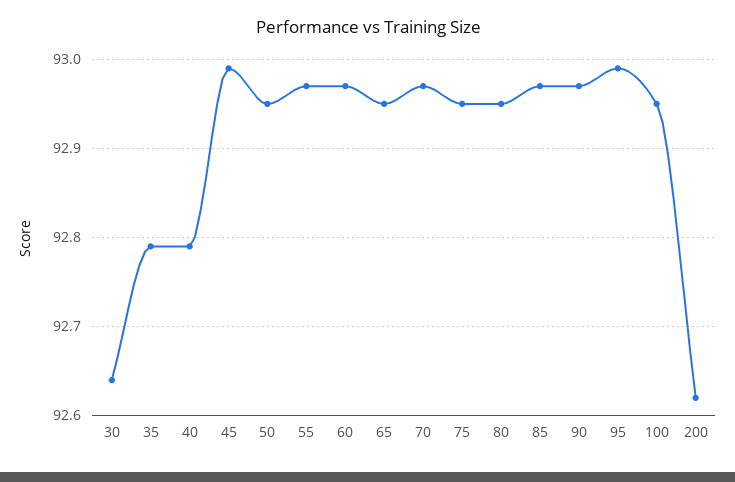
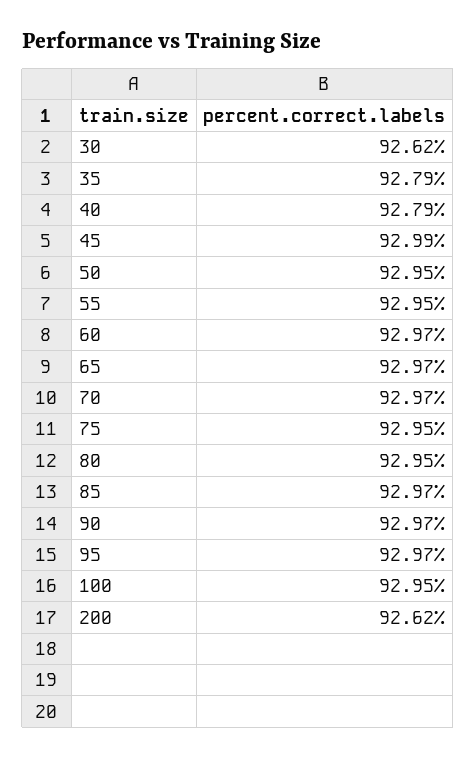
  {
-   "30": 92.64,
+   "30": 92.62,
    "35": 92.79,
    "40": 92.79,
    "45": 92.99,
    "50": 92.95,
-   "55": 92.97,
+   "55": 92.95,
    "60": 92.97,
-   "65": 92.95,
+   "65": 92.97,
    "70": 92.97,
    "75": 92.95,
    "80": 92.95,
    "85": 92.97,
    "90": 92.97,
-   "95": 92.99,
+   "95": 92.97,
    "100": 92.95,
    "200": 92.62
  }

